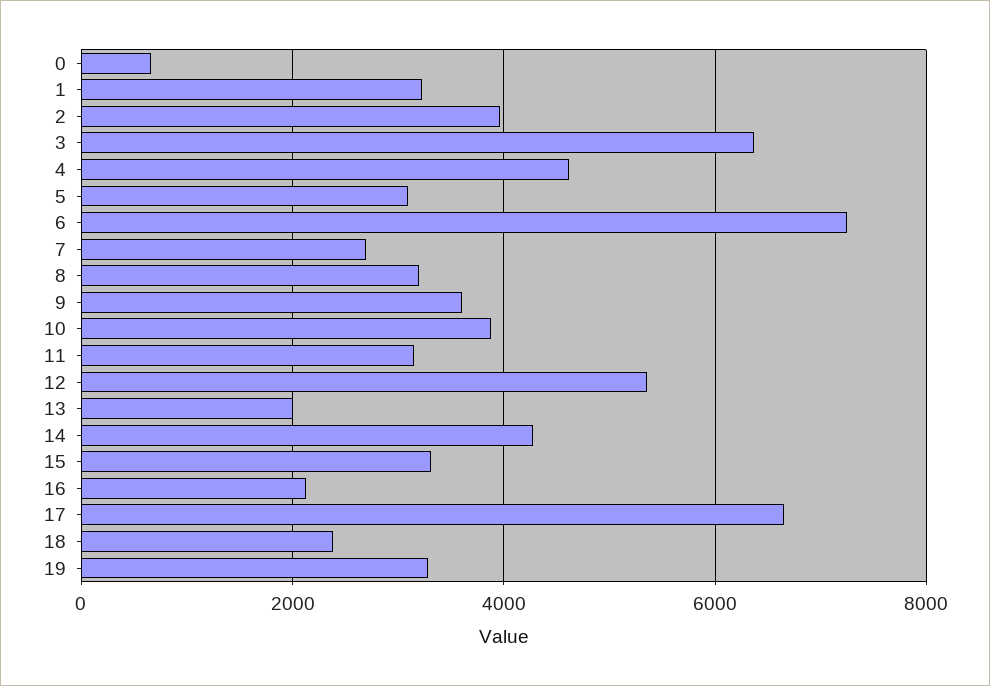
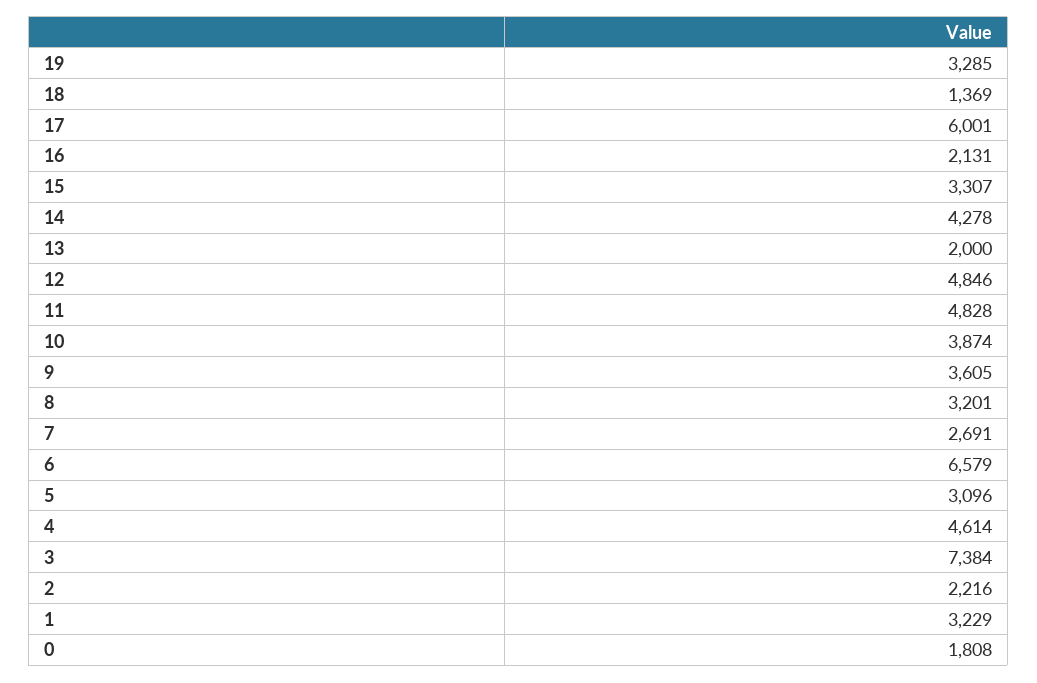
  {
-   "0": 600,
+   "0": 1808,
    "1": 3229,
-   "2": 4000,
+   "2": 2216,
-   "3": 6400,
+   "3": 7384,
    "4": 4614,
    "5": 3096,
-   "6": 7200,
+   "6": 6579,
    "7": 2691,
    "8": 3201,
    "9": 3605,
    "10": 3874,
-   "11": 3200,
+   "11": 4828,
-   "12": 5400,
+   "12": 4846,
    "13": 2000,
    "14": 4278,
    "15": 3307,
    "16": 2131,
-   "17": 6600,
+   "17": 6001,
-   "18": 2400,
+   "18": 1369,
    "19": 3285
  }

